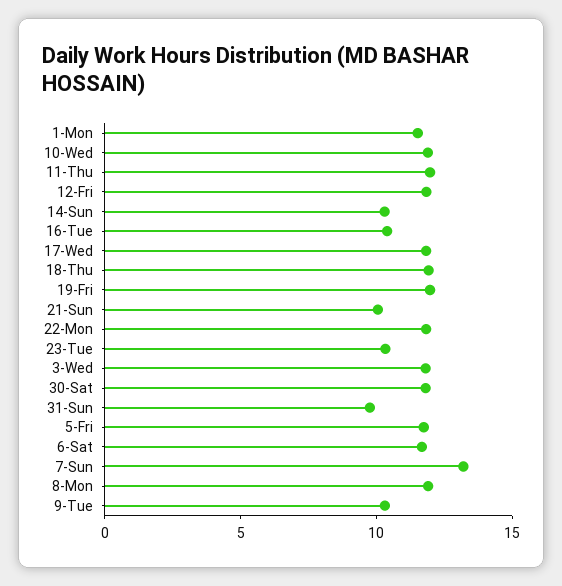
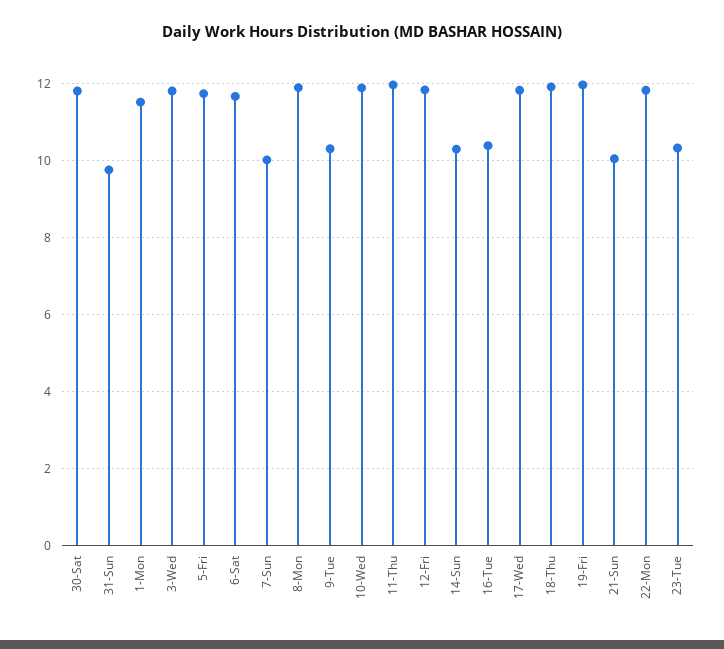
  {
    "1-Mon": 11.6,
    "10-Wed": 11.8,
    "11-Thu": 12,
    "12-Fri": 11.8,
    "14-Sun": 10.4,
    "16-Tue": 10.4,
    "17-Wed": 11.8,
    "18-Thu": 12,
    "19-Fri": 12,
    "21-Sun": 10,
    "22-Mon": 11.8,
    "23-Tue": 10.4,
    "3-Wed": 11.8,
    "30-Sat": 11.8,
    "31-Sun": 9.8,
    "5-Fri": 11.8,
    "6-Sat": 11.6,
-   "7-Sun": 13,
+   "7-Sun": 10,
    "8-Mon": 12,
    "9-Tue": 10.4
  }

